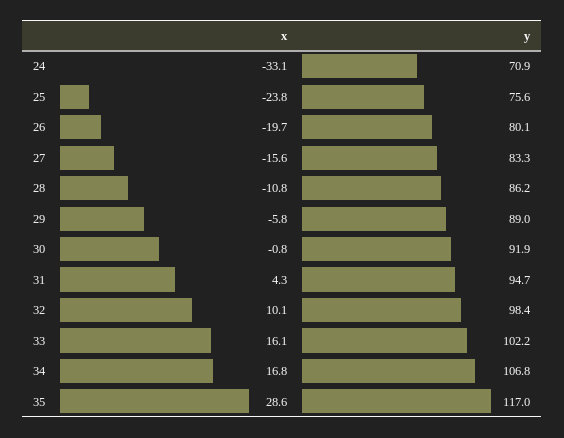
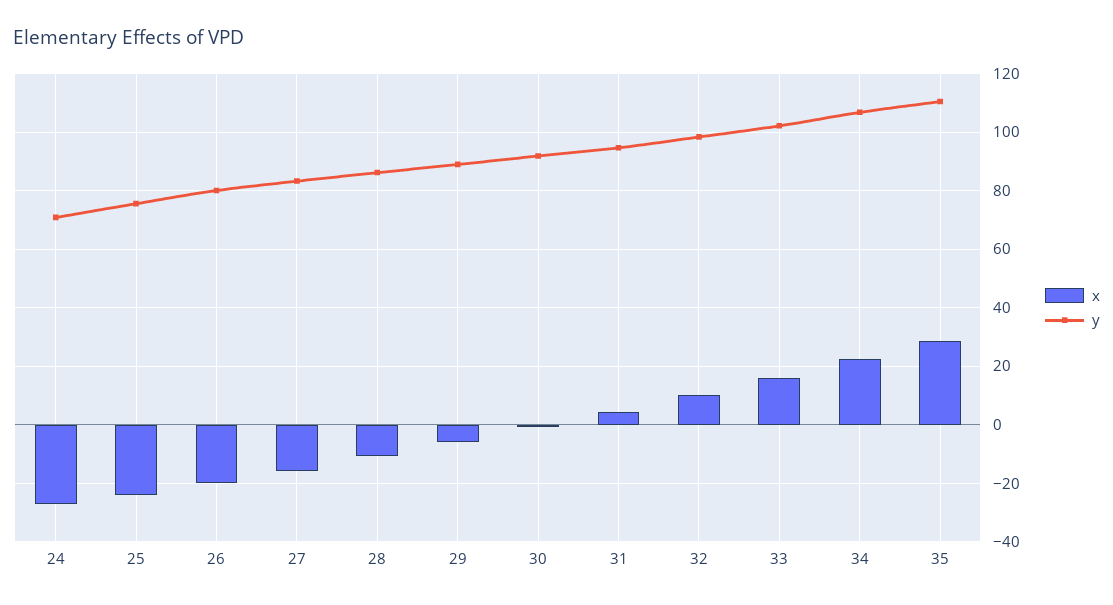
  {
    "x": {
-     "24": -33.1,
+     "24": -27.5,
      "25": -23.8,
      "26": -19.7,
      "27": -15.6,
      "28": -10.8,
      "29": -5.8,
      "30": -0.8,
      "31": 4.3,
      "32": 10.1,
      "33": 16.1,
-     "34": 16.8,
+     "34": 22.5,
      "35": 28.6
    },
    "y": {
      "24": 70.9,
      "25": 75.6,
      "26": 80.1,
      "27": 83.3,
      "28": 86.2,
      "29": 89,
      "30": 91.9,
      "31": 94.7,
      "32": 98.4,
      "33": 102.2,
      "34": 106.8,
-     "35": 117
+     "35": 110
    }
  }

